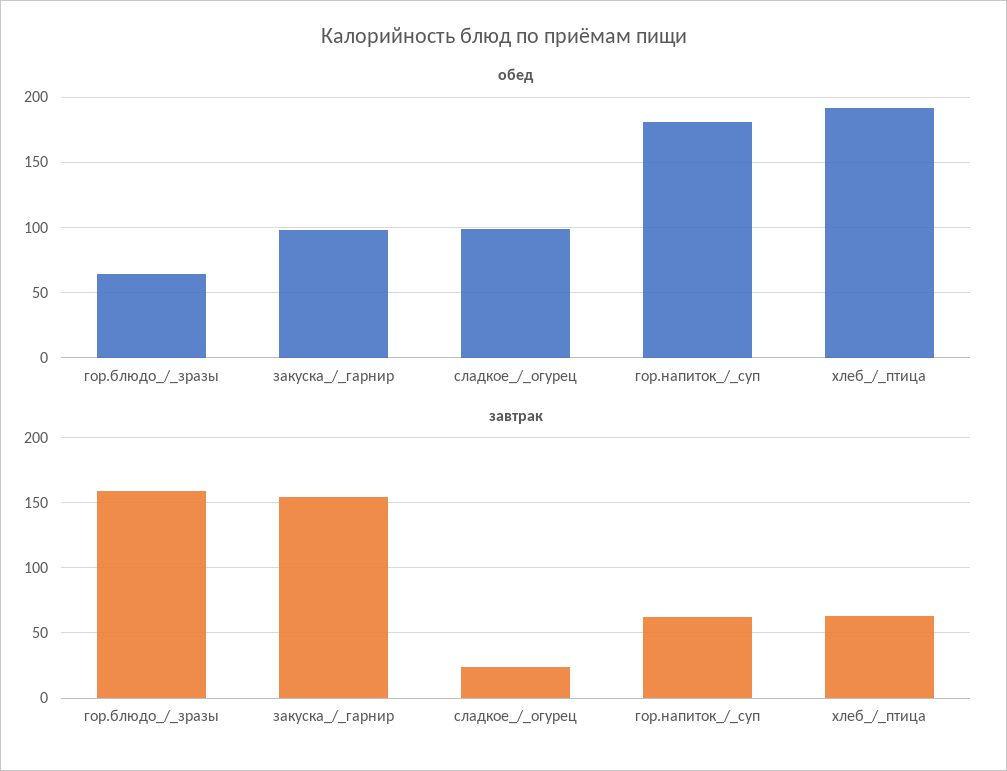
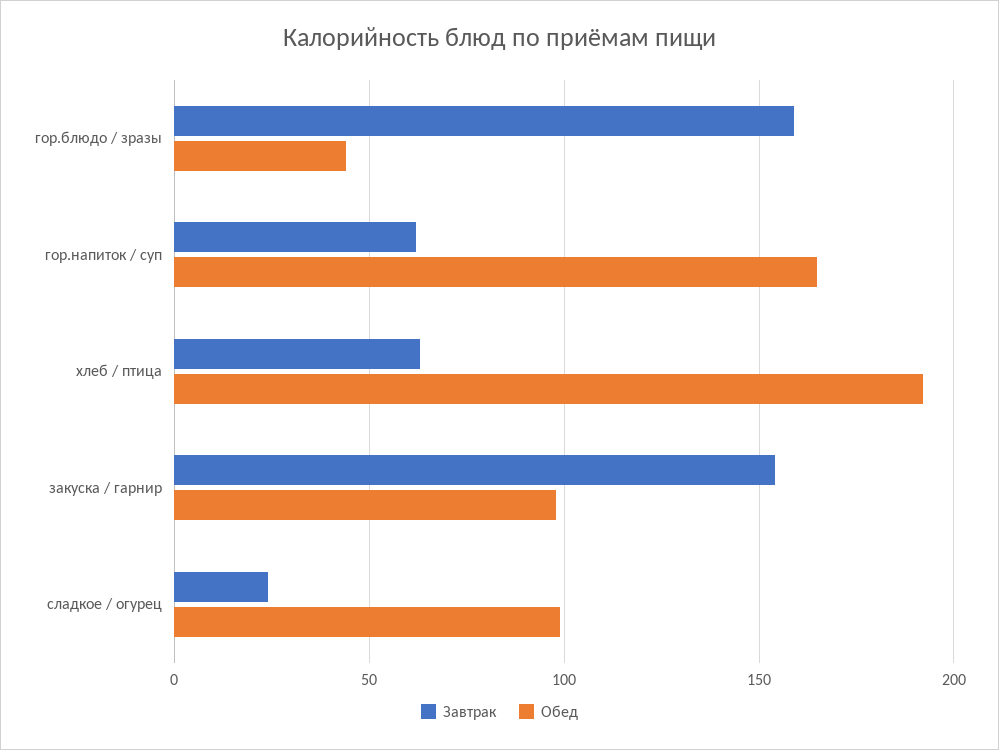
  {
    "обед": {
-     "гор.блюдо_/_зразы": 65,
+     "гор.блюдо_/_зразы": 45,
      "закуска_/_гарнир": 100,
      "сладкое_/_огурец": 100,
-     "гор.напиток_/_суп": 180,
+     "гор.напиток_/_суп": 165,
      "хлеб_/_птица": 190
    },
    "завтрак": {
      "гор.блюдо_/_зразы": 160,
      "закуска_/_гарнир": 155,
      "сладкое_/_огурец": 25,
      "гор.напиток_/_суп": 60,
      "хлеб_/_птица": 65
    }
  }

